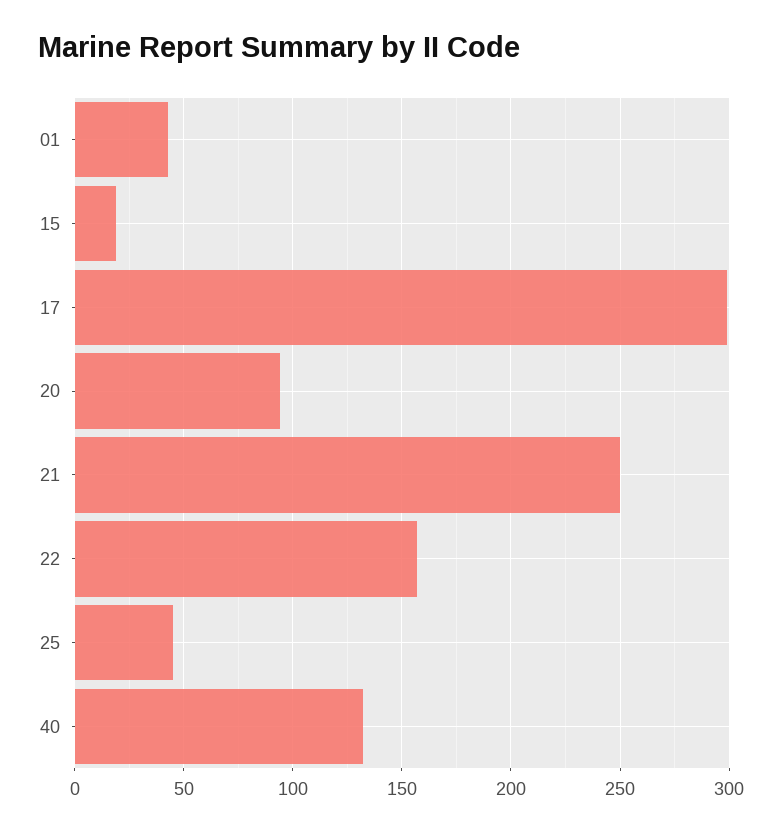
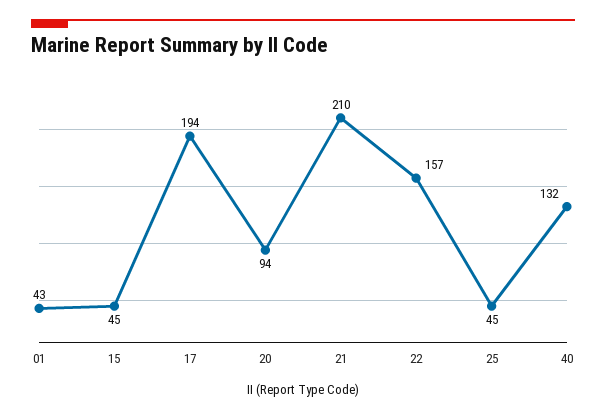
  {
    "01": 43,
-   "15": 20,
+   "15": 45,
-   "17": 300,
+   "17": 194,
    "20": 94,
-   "21": 250,
+   "21": 210,
    "22": 157,
    "25": 45,
    "40": 132
  }

